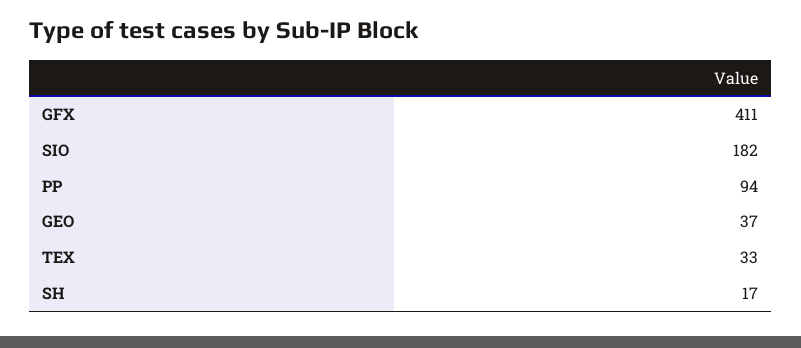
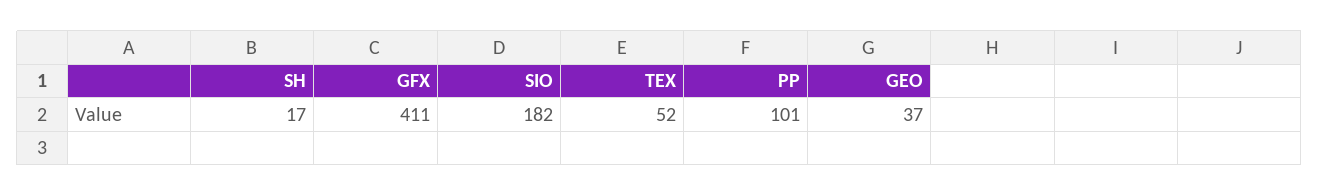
  {
    "GFX": 411,
    "SIO": 182,
-   "PP": 94,
+   "PP": 101,
    "GEO": 37,
-   "TEX": 33,
+   "TEX": 52,
    "SH": 17
  }

